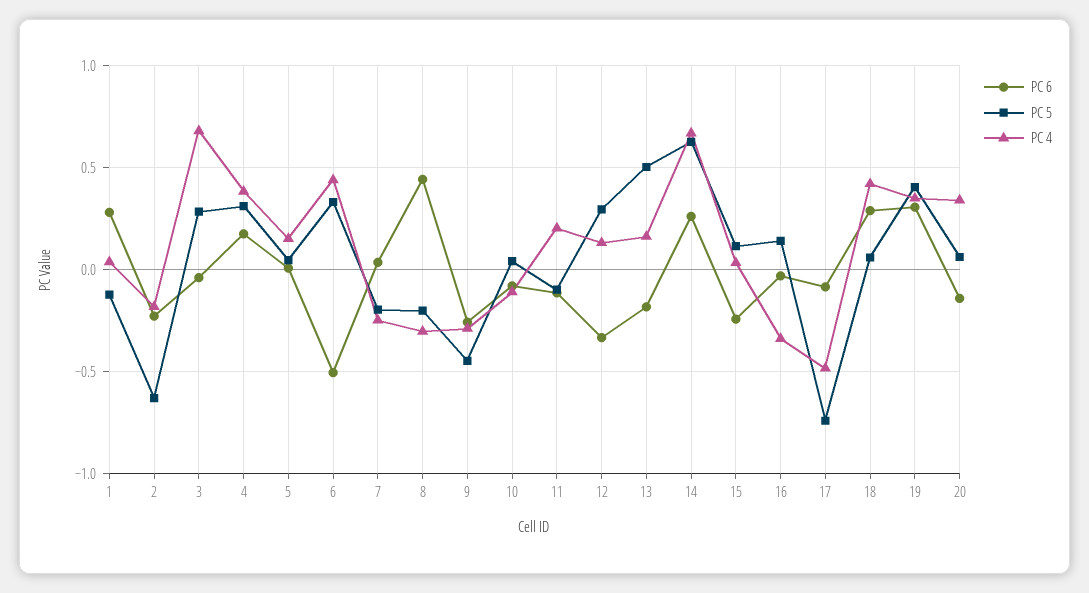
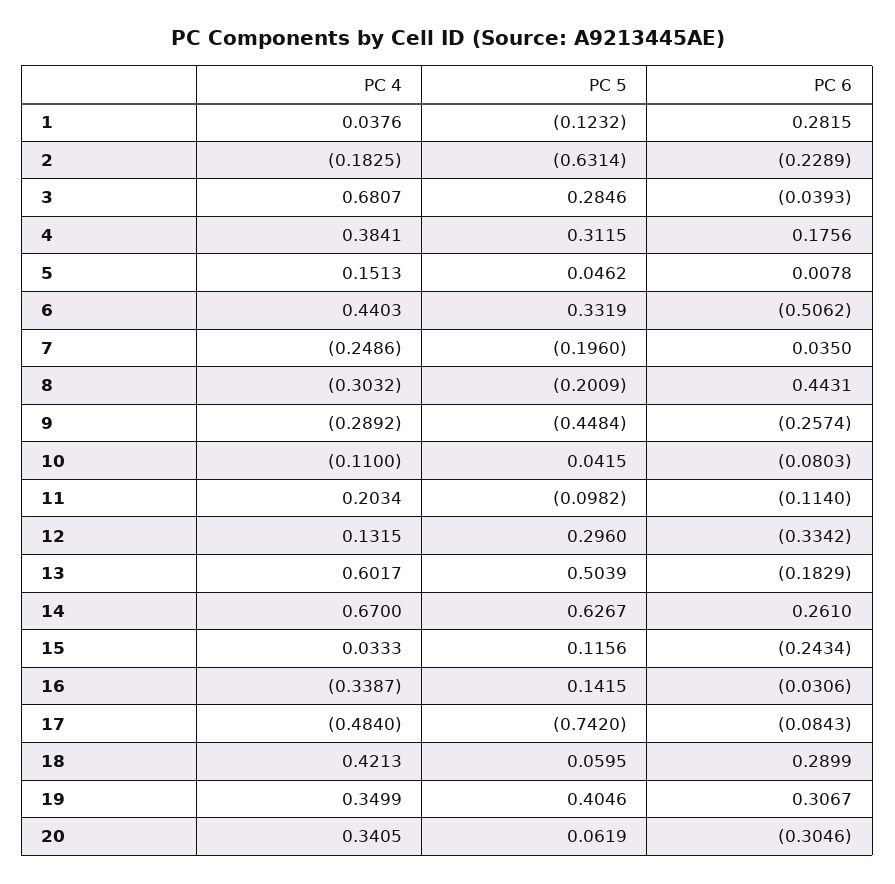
  {
    "PC 6": {
      "1": 0.2815,
      "2": -0.2289,
      "3": -0.0393,
      "4": 0.1756,
      "5": 0.0078,
      "6": -0.5062,
      "7": 0.035,
      "8": 0.4431,
      "9": -0.2574,
      "10": -0.0803,
      "11": -0.114,
      "12": -0.3342,
      "13": -0.1829,
      "14": 0.261,
      "15": -0.2434,
      "16": -0.0306,
      "17": -0.0843,
      "18": 0.2899,
      "19": 0.3067,
-     "20": -0.15
+     "20": -0.3046
    },
    "PC 5": {
      "1": -0.1232,
      "2": -0.6314,
      "3": 0.2846,
      "4": 0.3115,
      "5": 0.0462,
      "6": 0.3319,
      "7": -0.196,
      "8": -0.2009,
      "9": -0.4484,
      "10": 0.0415,
      "11": -0.0982,
      "12": 0.296,
      "13": 0.5039,
      "14": 0.6267,
      "15": 0.1156,
      "16": 0.1415,
      "17": -0.742,
      "18": 0.0595,
      "19": 0.4046,
      "20": 0.0619
    },
    "PC 4": {
      "1": 0.0376,
      "2": -0.1825,
      "3": 0.6807,
      "4": 0.3841,
      "5": 0.1513,
      "6": 0.4403,
      "7": -0.2486,
      "8": -0.3032,
      "9": -0.2892,
      "10": -0.11,
      "11": 0.2034,
      "12": 0.1315,
-     "13": 0.15,
+     "13": 0.6017,
      "14": 0.67,
      "15": 0.0333,
      "16": -0.3387,
      "17": -0.484,
      "18": 0.4213,
      "19": 0.3499,
      "20": 0.3405
    }
  }

